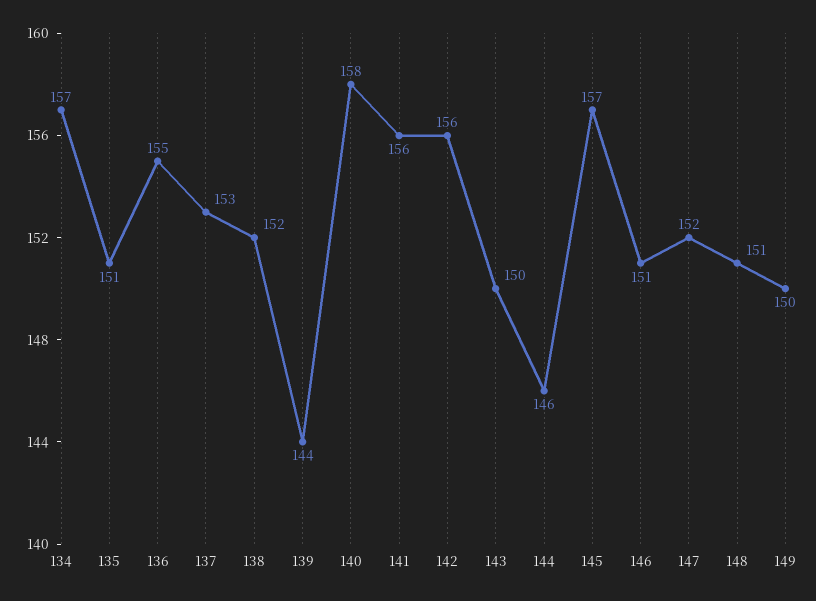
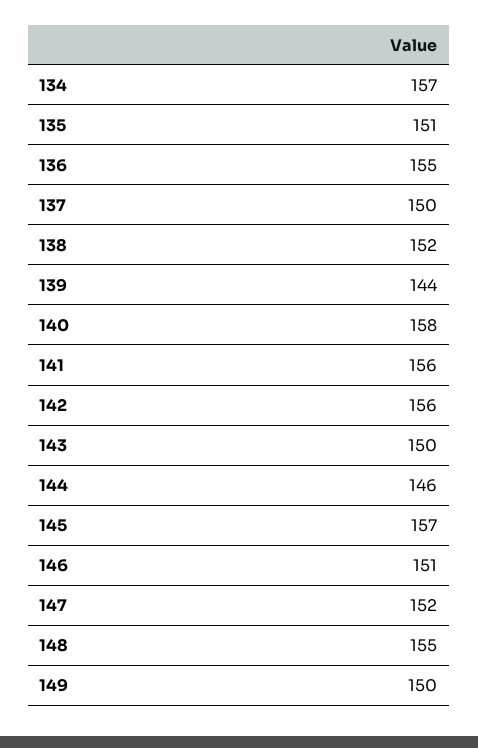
  {
    "134": 157,
    "135": 151,
    "136": 155,
-   "137": 153,
+   "137": 150,
    "138": 152,
    "139": 144,
    "140": 158,
    "141": 156,
    "142": 156,
    "143": 150,
    "144": 146,
    "145": 157,
    "146": 151,
    "147": 152,
-   "148": 151,
+   "148": 155,
    "149": 150
  }

